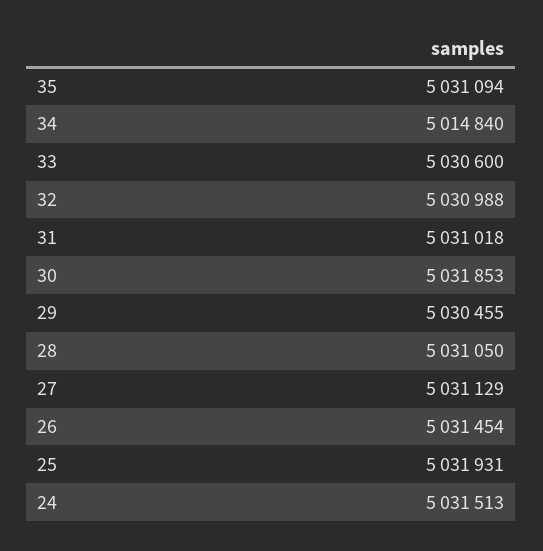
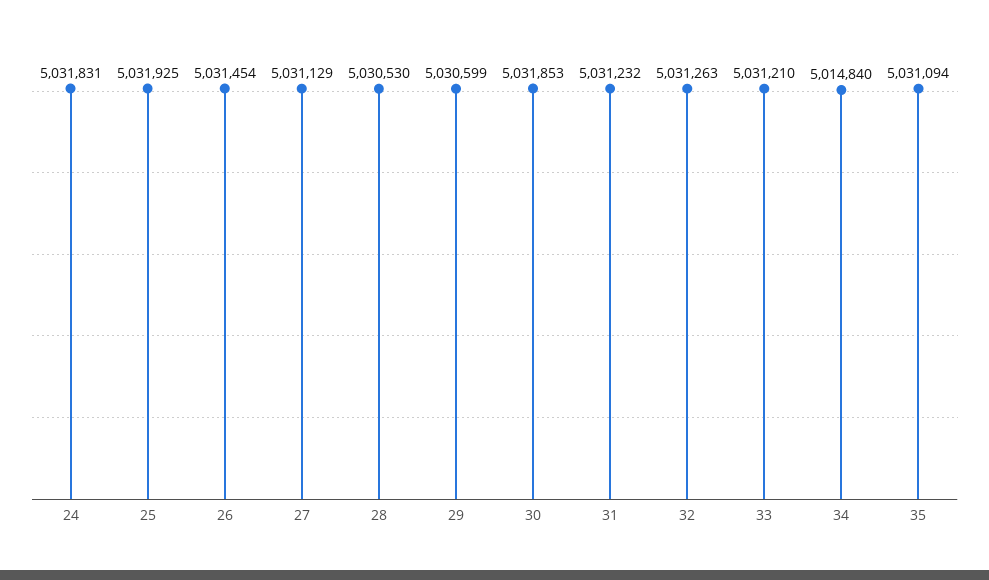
  {
    "35": 5031094,
    "34": 5014840,
-   "33": 5030600,
+   "33": 5031210,
-   "32": 5030988,
+   "32": 5031263,
-   "31": 5031018,
+   "31": 5031232,
    "30": 5031853,
-   "29": 5030455,
+   "29": 5030599,
-   "28": 5031050,
+   "28": 5030530,
    "27": 5031129,
    "26": 5031454,
-   "25": 5031931,
+   "25": 5031925,
-   "24": 5031513
+   "24": 5031831
  }

